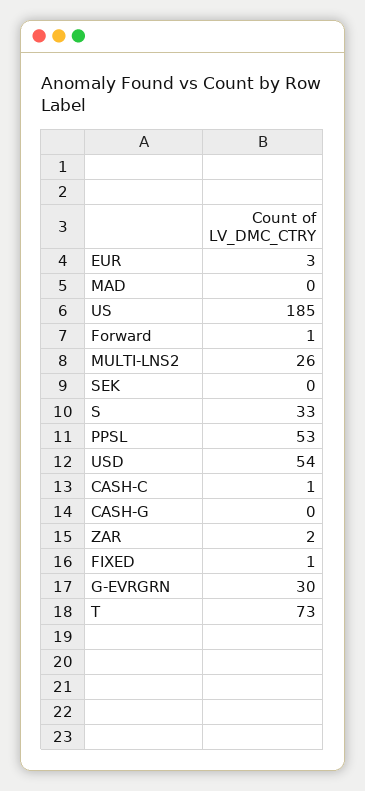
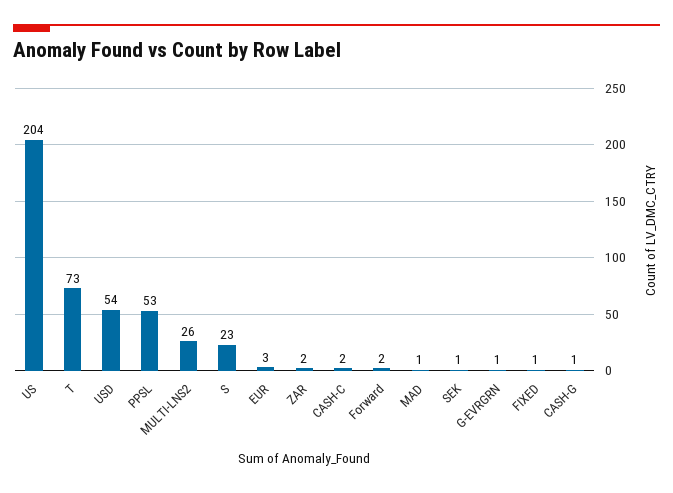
  {
    "EUR": 3,
-   "MAD": 0,
+   "MAD": 1,
-   "US": 185,
+   "US": 204,
-   "Forward": 1,
+   "Forward": 2,
    "MULTI-LNS2": 26,
-   "SEK": 0,
+   "SEK": 1,
-   "S": 33,
+   "S": 23,
    "PPSL": 53,
    "USD": 54,
-   "CASH-C": 1,
+   "CASH-C": 2,
-   "CASH-G": 0,
+   "CASH-G": 1,
    "ZAR": 2,
    "FIXED": 1,
-   "G-EVRGRN": 30,
+   "G-EVRGRN": 1,
    "T": 73
  }

